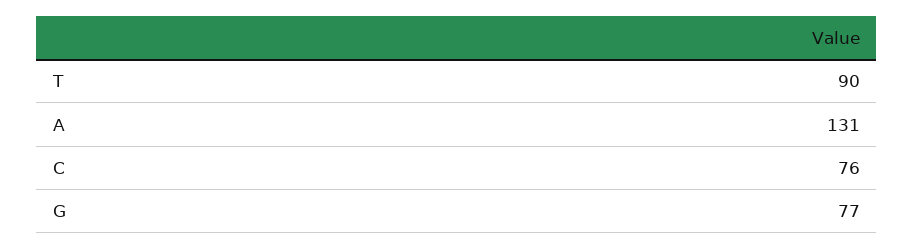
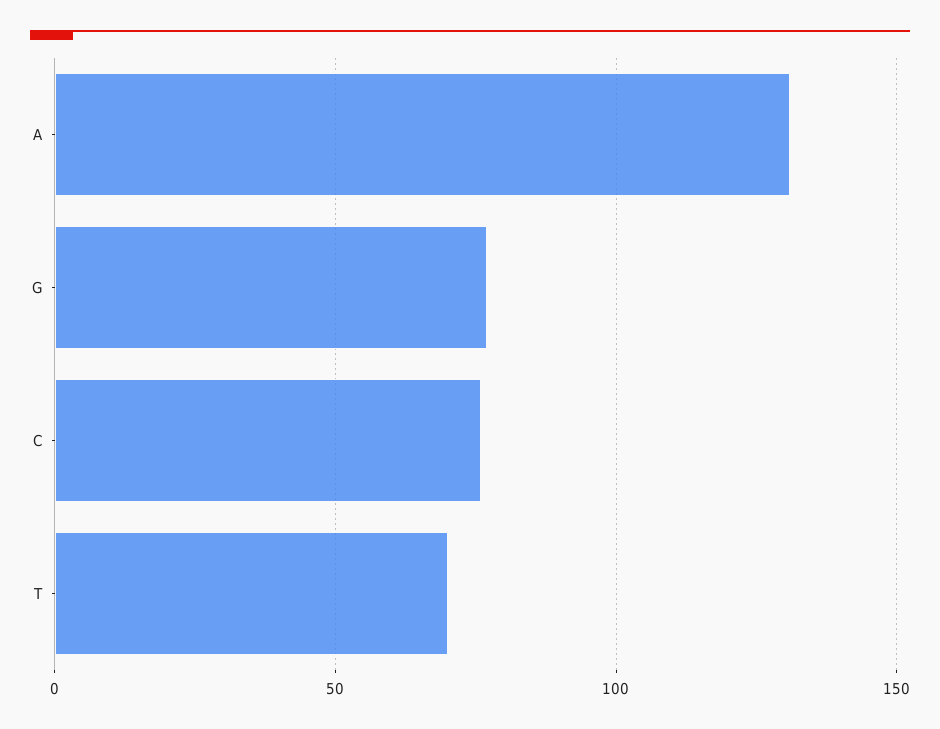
  {
-   "T": 90,
+   "T": 70,
    "A": 131,
    "C": 76,
    "G": 77
  }

